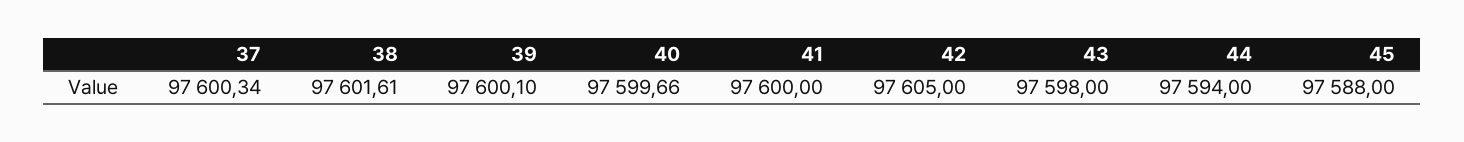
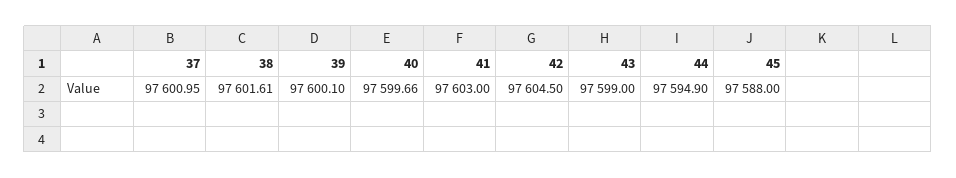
  {
-   "37": 97600.34,
+   "37": 97600.95,
    "38": 97601.61,
    "39": 97600.1,
    "40": 97599.66,
-   "41": 97600,
+   "41": 97603,
-   "42": 97605,
+   "42": 97604.5,
-   "43": 97598,
+   "43": 97599,
-   "44": 97594,
+   "44": 97594.9,
    "45": 97588
  }

